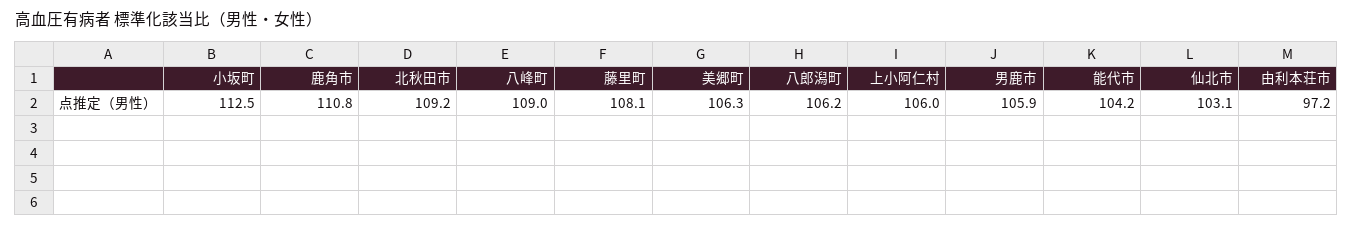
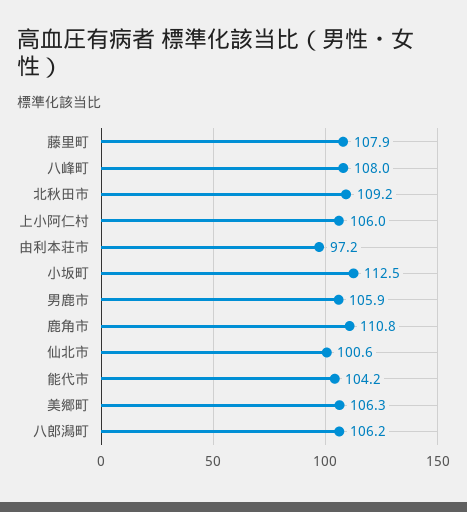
  {
    "小坂町": 112.5,
    "鹿角市": 110.8,
    "北秋田市": 109.2,
-   "八峰町": 109,
+   "八峰町": 108,
-   "藤里町": 108.1,
+   "藤里町": 107.9,
    "美郷町": 106.3,
    "八郎潟町": 106.2,
    "上小阿仁村": 106,
    "男鹿市": 105.9,
    "能代市": 104.2,
-   "仙北市": 103.1,
+   "仙北市": 100.6,
    "由利本荘市": 97.2
  }

